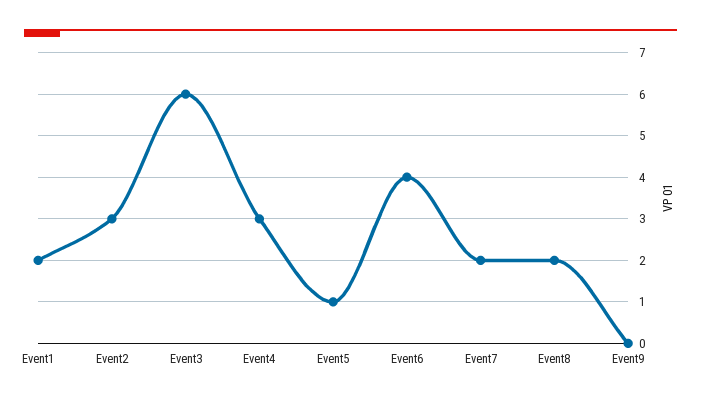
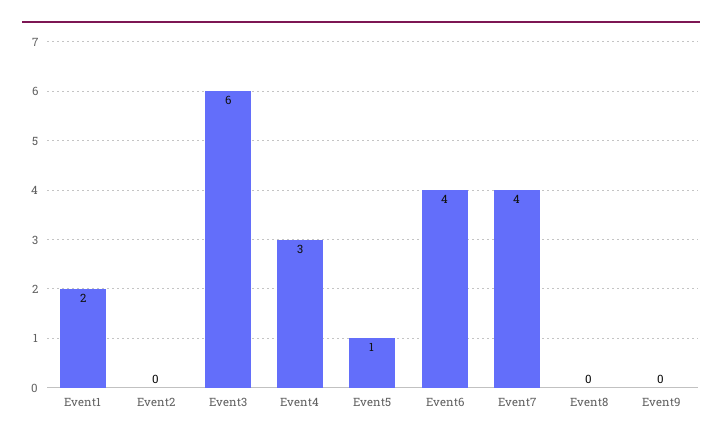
  {
    "Event1": 2,
-   "Event2": 3,
+   "Event2": 0,
    "Event3": 6,
    "Event4": 3,
    "Event5": 1,
    "Event6": 4,
-   "Event7": 2,
+   "Event7": 4,
-   "Event8": 2,
+   "Event8": 0,
    "Event9": 0
  }

